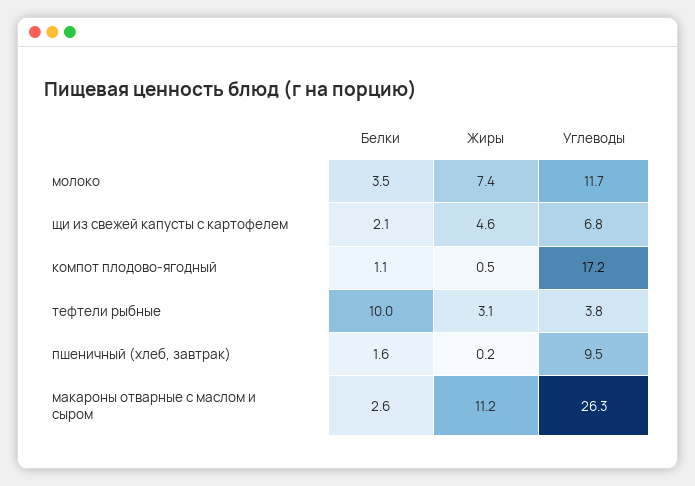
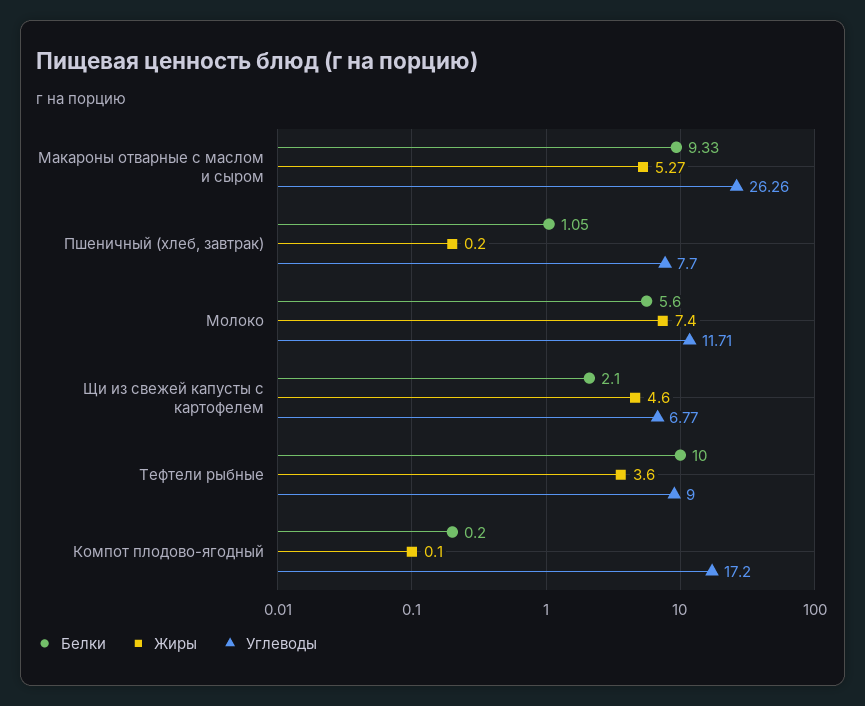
  {
    "Белки": {
-     "молоко": 3.5,
+     "молоко": 5.6,
      "щи из свежей капусты с картофелем": 2.1,
-     "компот плодово-ягодный": 1.1,
+     "компот плодово-ягодный": 0.2,
      "тефтели рыбные": 10,
-     "пшеничный (хлеб, завтрак)": 1.6,
+     "пшеничный (хлеб, завтрак)": 1.05,
-     "макароны отварные с маслом и сыром": 2.6
+     "макароны отварные с маслом и сыром": 9.33
    },
    "Жиры": {
      "молоко": 7.4,
      "щи из свежей капусты с картофелем": 4.6,
-     "компот плодово-ягодный": 0.5,
+     "компот плодово-ягодный": 0.1,
-     "тефтели рыбные": 3.1,
+     "тефтели рыбные": 3.6,
      "пшеничный (хлеб, завтрак)": 0.2,
-     "макароны отварные с маслом и сыром": 11.2
+     "макароны отварные с маслом и сыром": 5.27
    },
    "Углеводы": {
      "молоко": 11.71,
      "щи из свежей капусты с картофелем": 6.77,
      "компот плодово-ягодный": 17.2,
-     "тефтели рыбные": 3.8,
+     "тефтели рыбные": 9,
-     "пшеничный (хлеб, завтрак)": 9.5,
+     "пшеничный (хлеб, завтрак)": 7.7,
      "макароны отварные с маслом и сыром": 26.26
    }
  }

